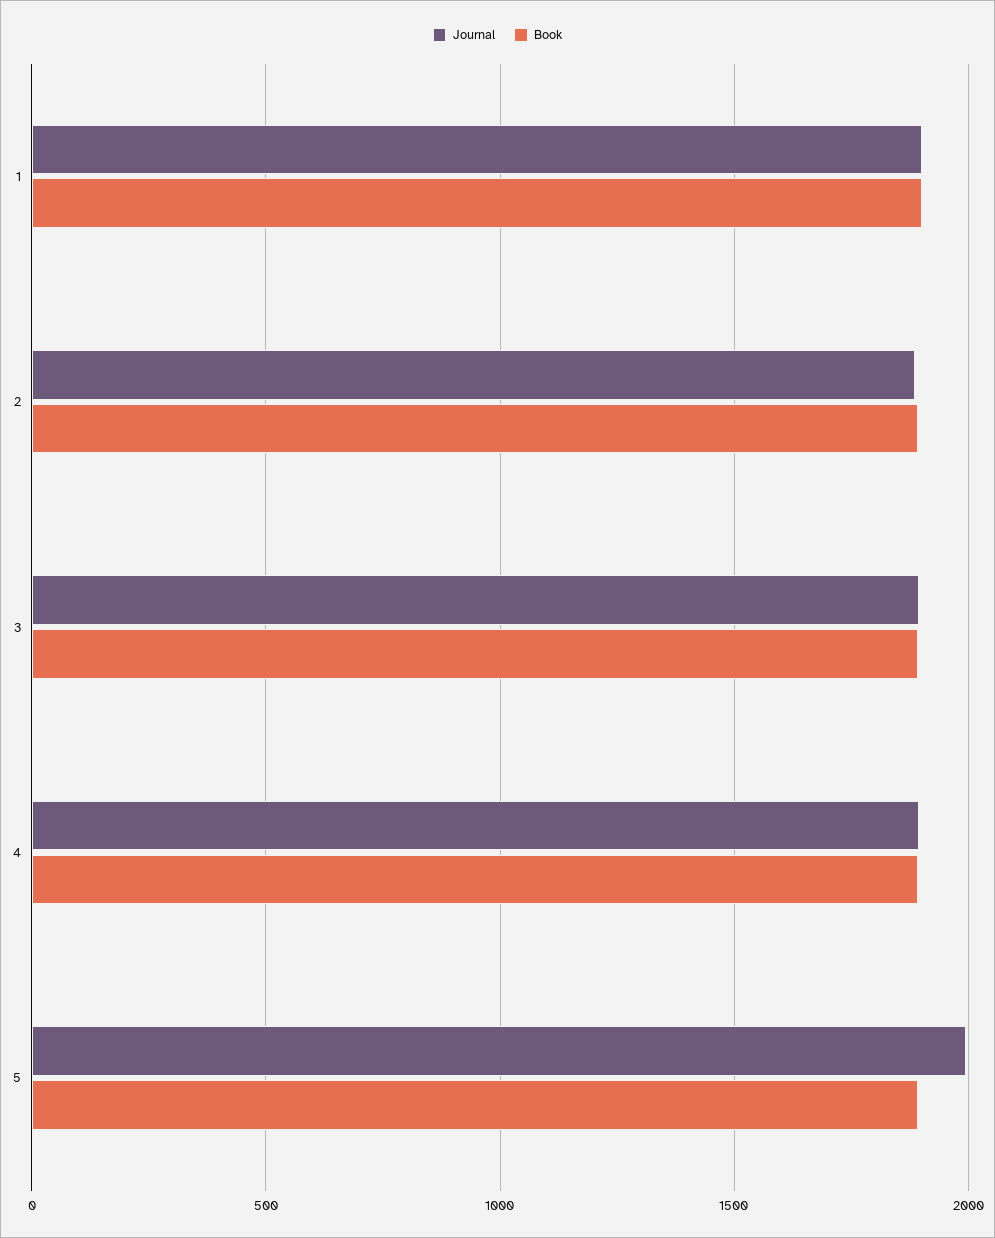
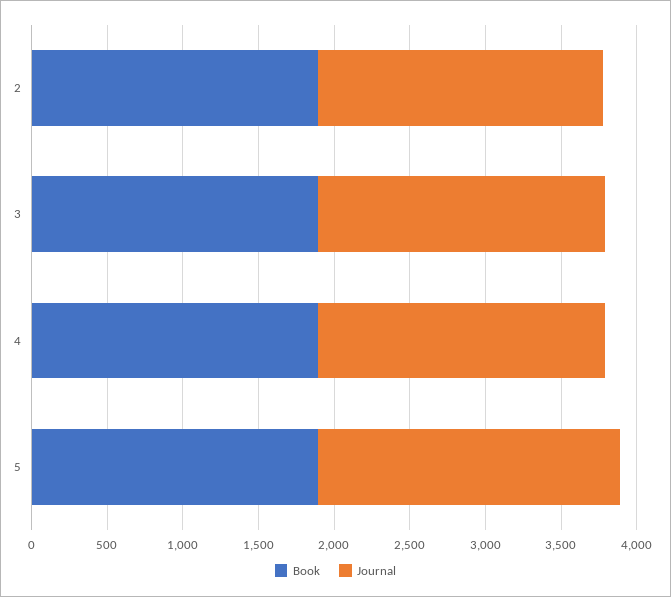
  {
    "Journal": {
-     "1": 1900,
      "2": 1900,
      "3": 1900,
      "4": 1900,
      "5": 2000
    },
    "Book": {
-     "1": 1900,
      "2": 1900,
      "3": 1900,
      "4": 1900,
      "5": 1900
    }
  }

